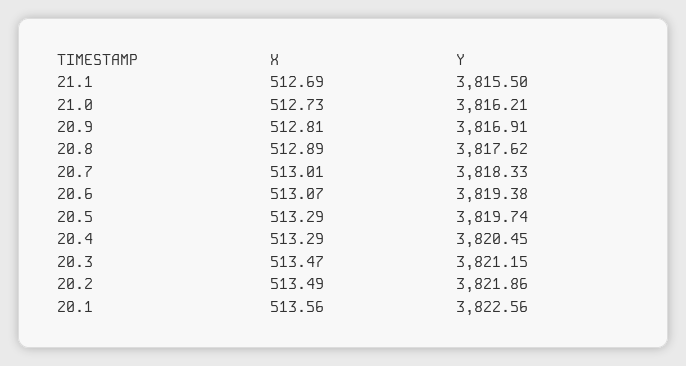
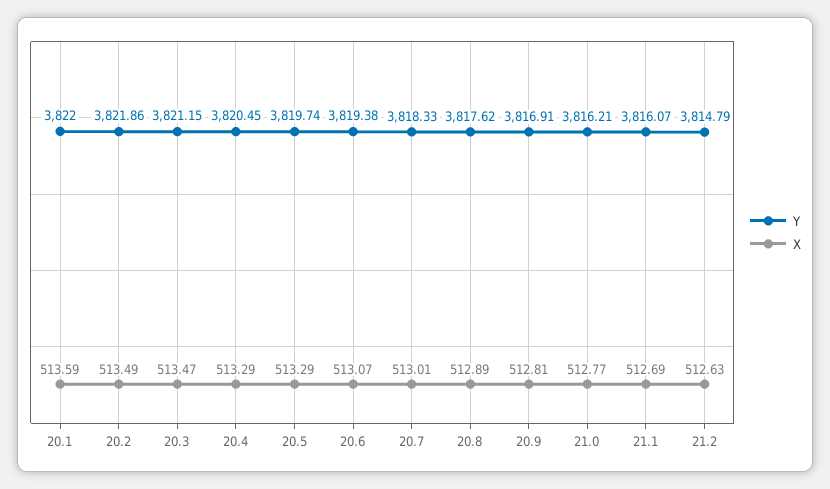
  {
    "X": {
      "21.1": 512.69,
-     "21.0": 512.73,
+     "21.0": 512.77,
      "20.9": 512.81,
      "20.8": 512.89,
      "20.7": 513.01,
      "20.6": 513.07,
      "20.5": 513.29,
      "20.4": 513.29,
      "20.3": 513.47,
      "20.2": 513.49,
-     "20.1": 513.56
+     "20.1": 513.59,
+     "21.2": 512.63
    },
    "Y": {
-     "21.1": 3815.5,
+     "21.1": 3816.07,
      "21.0": 3816.21,
      "20.9": 3816.91,
      "20.8": 3817.62,
      "20.7": 3818.33,
      "20.6": 3819.38,
      "20.5": 3819.74,
      "20.4": 3820.45,
      "20.3": 3821.15,
      "20.2": 3821.86,
-     "20.1": 3822.56
+     "20.1": 3822,
+     "21.2": 3814.79
    }
  }

